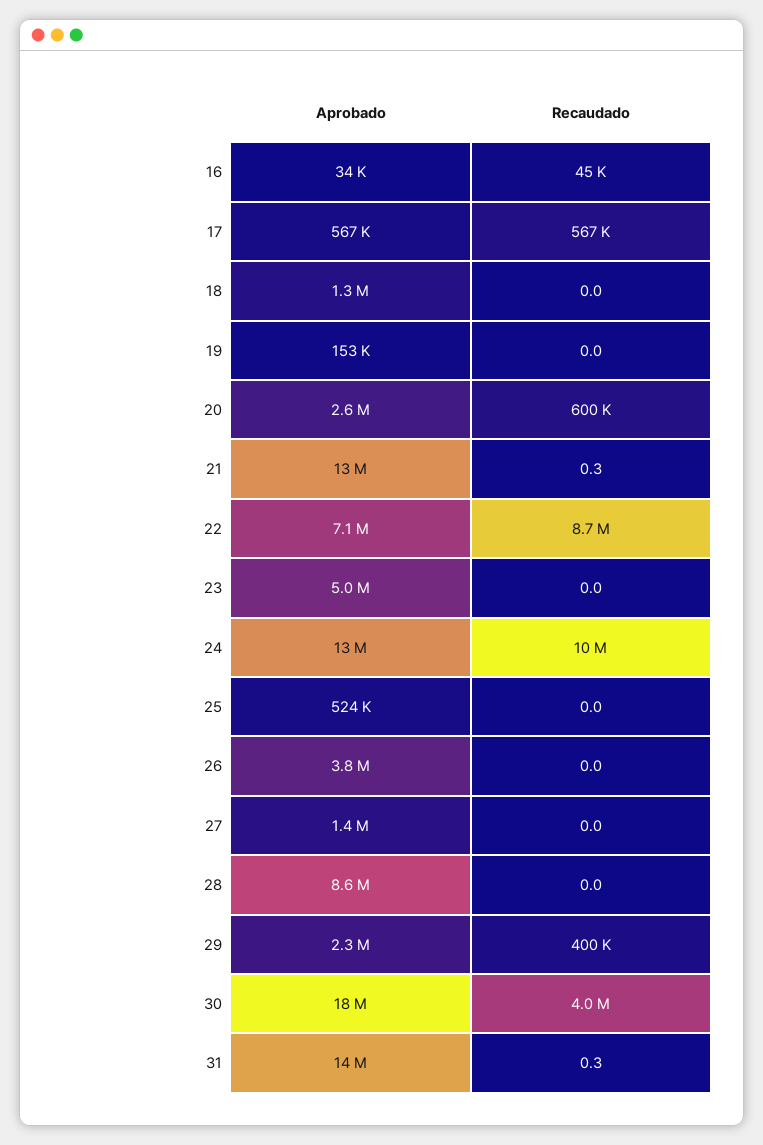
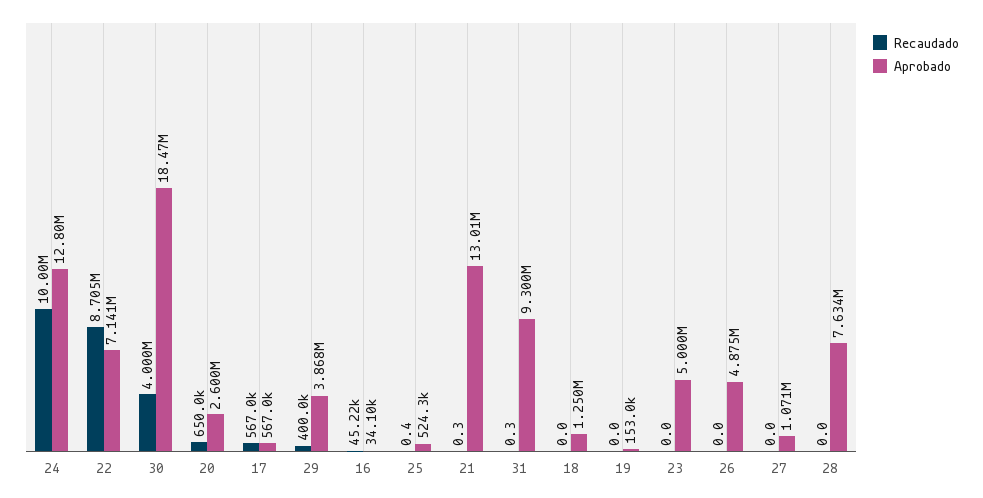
  {
    "Aprobado": {
      "16": 34100,
      "17": 567000,
      "18": 1250000,
      "19": 153000,
      "20": 2600000,
      "21": 13010000,
      "22": 7141000,
      "23": 5000000,
      "24": 12800000,
      "25": 524300,
-     "26": 3800000,
+     "26": 4875000,
-     "27": 1400000,
+     "27": 1071000,
-     "28": 8600000,
+     "28": 7634000,
-     "29": 2300000,
+     "29": 3868000,
      "30": 18470000,
-     "31": 14000000
+     "31": 9300000
    },
    "Recaudado": {
      "16": 45220,
      "17": 567000,
      "18": 0,
      "19": 0,
-     "20": 600000,
+     "20": 650000,
      "21": 0.3,
      "22": 8705000,
      "23": 0,
      "24": 10000000,
-     "25": 0,
+     "25": 0.4,
      "26": 0,
      "27": 0,
      "28": 0,
      "29": 400000,
      "30": 4000000,
      "31": 0.3
    }
  }

